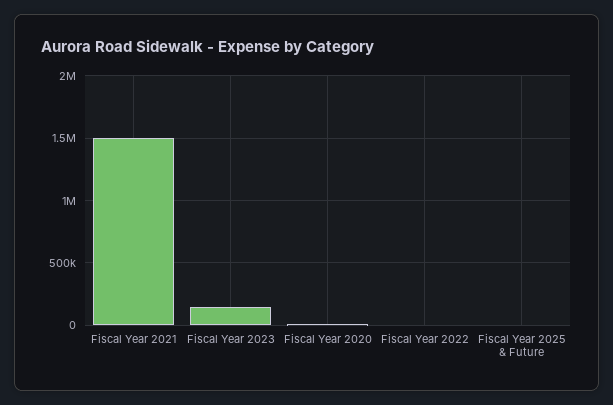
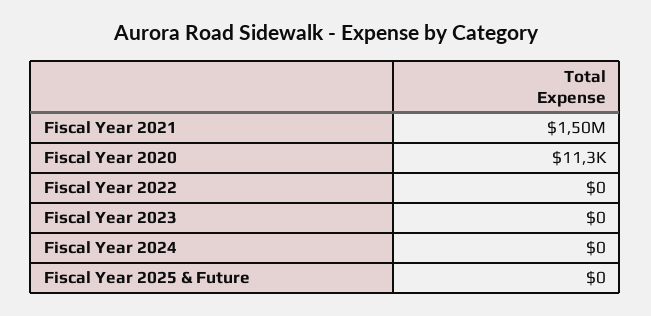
  {
    "Fiscal Year 2021": 1500000,
-   "Fiscal Year 2023": 150000,
+   "Fiscal Year 2023": 0,
    "Fiscal Year 2020": 11300,
    "Fiscal Year 2022": 0,
-   "Fiscal Year 2025 & Future": 0
+   "Fiscal Year 2025 & Future": 0,
+   "Fiscal Year 2024": 0
  }

